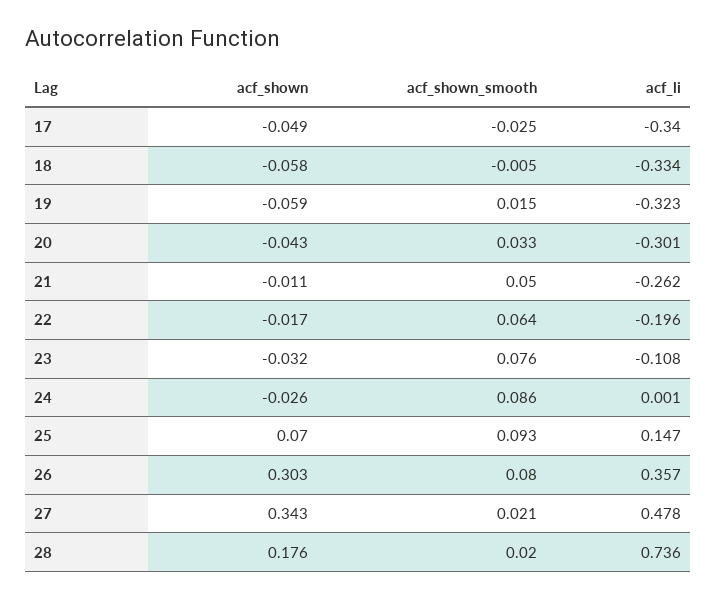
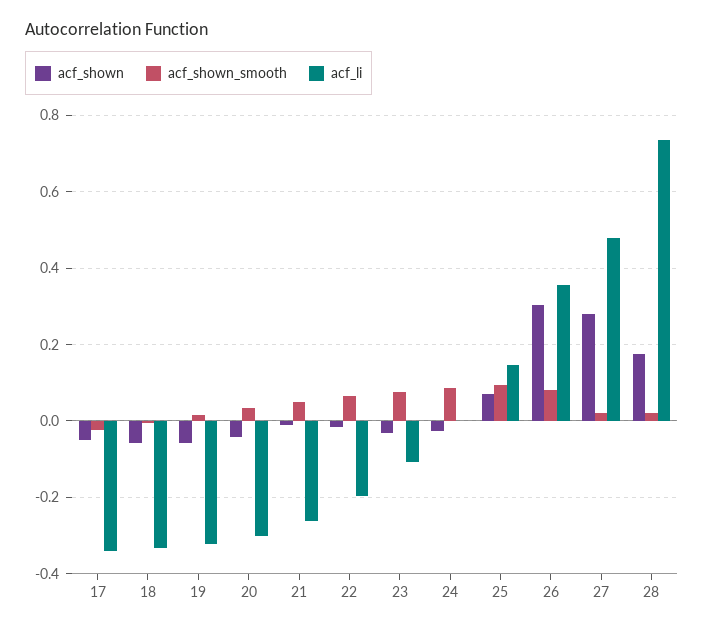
  {
    "acf_shown": {
      "17": -0.049,
      "18": -0.058,
      "19": -0.059,
      "20": -0.043,
      "21": -0.011,
      "22": -0.017,
      "23": -0.032,
      "24": -0.026,
      "25": 0.07,
      "26": 0.303,
-     "27": 0.343,
+     "27": 0.28,
      "28": 0.176
    },
    "acf_shown_smooth": {
      "17": -0.025,
      "18": -0.005,
      "19": 0.015,
      "20": 0.033,
      "21": 0.05,
      "22": 0.064,
      "23": 0.076,
      "24": 0.086,
      "25": 0.093,
      "26": 0.08,
      "27": 0.021,
      "28": 0.02
    },
    "acf_li": {
      "17": -0.34,
      "18": -0.334,
      "19": -0.323,
      "20": -0.301,
      "21": -0.262,
      "22": -0.196,
      "23": -0.108,
      "24": 0.001,
      "25": 0.147,
      "26": 0.357,
      "27": 0.478,
      "28": 0.736
    }
  }

